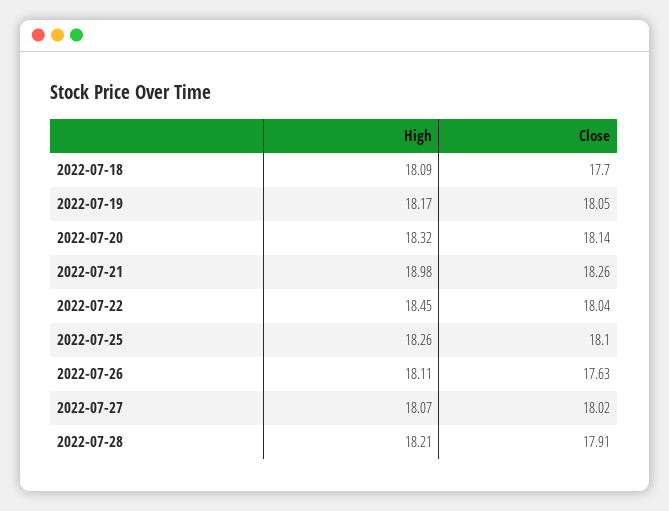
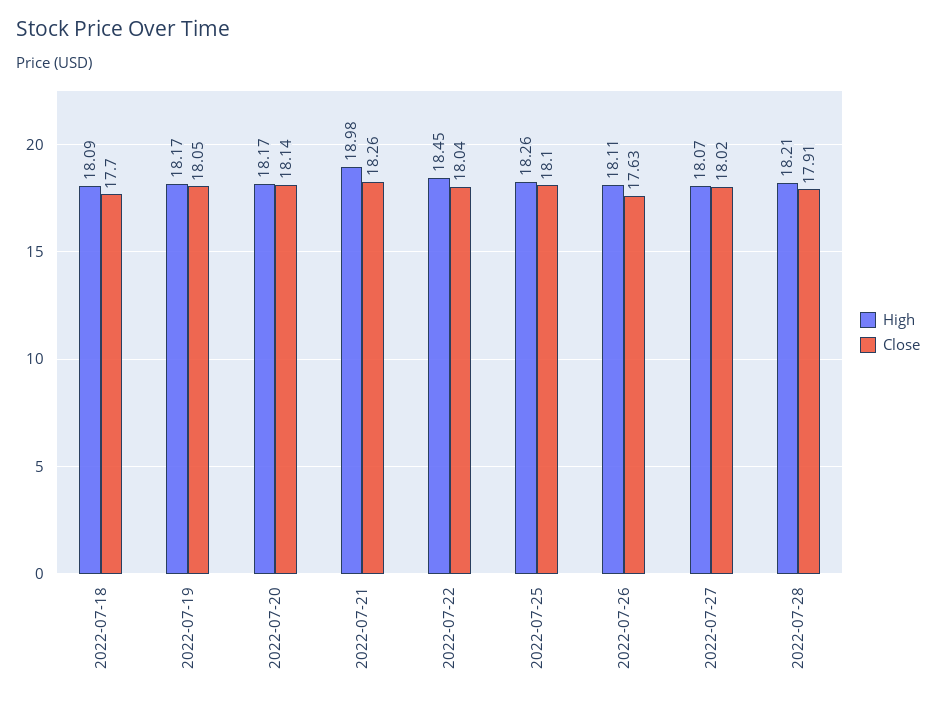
  {
    "High": {
      "2022-07-18": 18.09,
      "2022-07-19": 18.17,
-     "2022-07-20": 18.32,
+     "2022-07-20": 18.17,
      "2022-07-21": 18.98,
      "2022-07-22": 18.45,
      "2022-07-25": 18.26,
      "2022-07-26": 18.11,
      "2022-07-27": 18.07,
      "2022-07-28": 18.21
    },
    "Close": {
      "2022-07-18": 17.7,
      "2022-07-19": 18.05,
      "2022-07-20": 18.14,
      "2022-07-21": 18.26,
      "2022-07-22": 18.04,
      "2022-07-25": 18.1,
      "2022-07-26": 17.63,
      "2022-07-27": 18.02,
      "2022-07-28": 17.91
    }
  }

